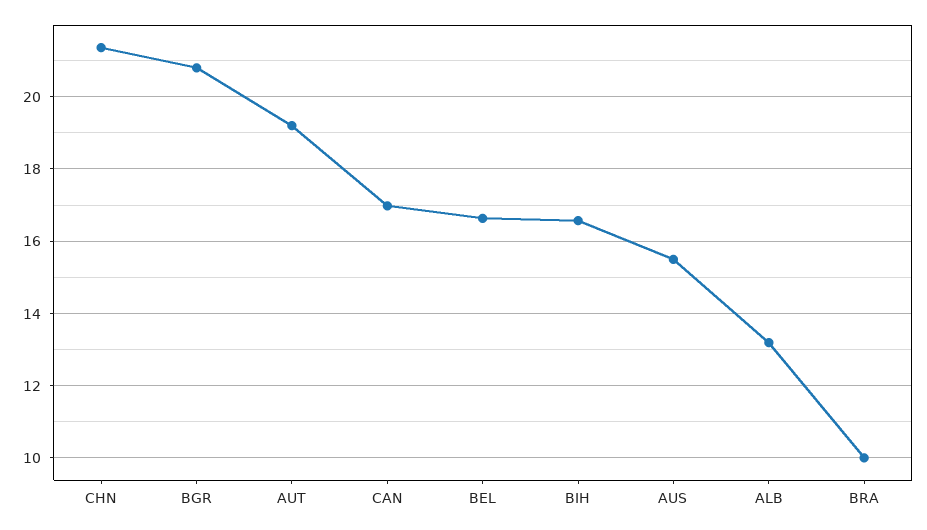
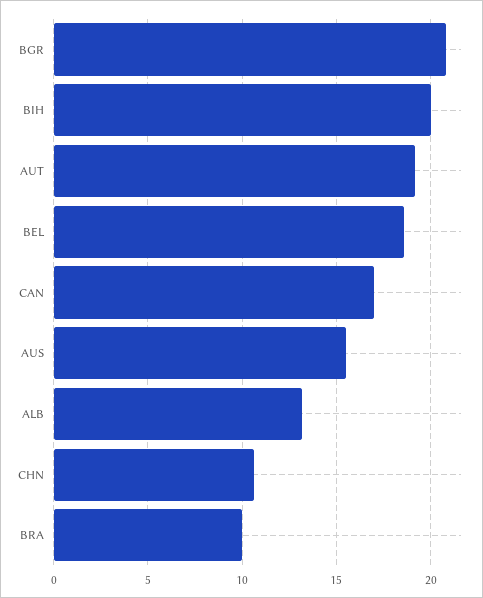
  {
-   "CHN": 21.4,
+   "CHN": 10.5,
    "BGR": 20.8,
    "AUT": 19.2,
    "CAN": 17,
-   "BEL": 16.6,
+   "BEL": 18.5,
-   "BIH": 16.6,
+   "BIH": 20,
    "AUS": 15.6,
    "ALB": 13.2,
    "BRA": 10
  }

